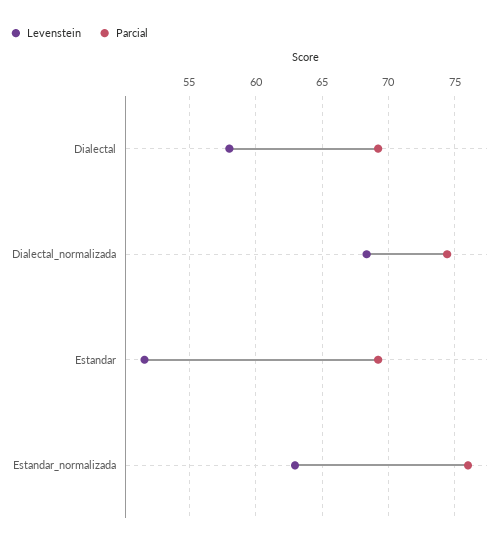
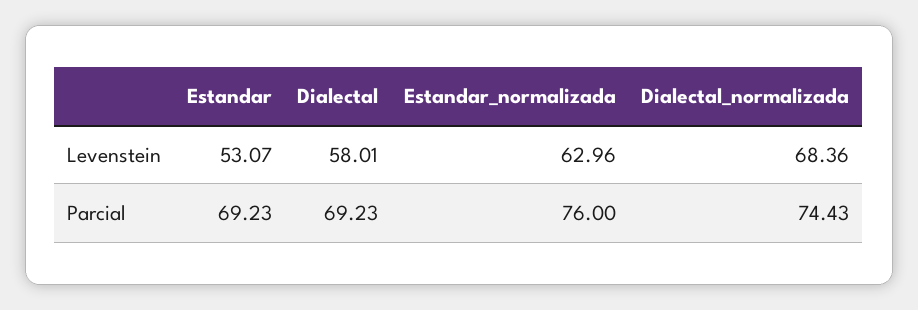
  {
    "Levenstein": {
      "Dialectal": 58.01,
      "Dialectal_normalizada": 68.36,
-     "Estandar": 51.5,
+     "Estandar": 53.07,
      "Estandar_normalizada": 62.96
    },
    "Parcial": {
      "Dialectal": 69.23,
      "Dialectal_normalizada": 74.43,
      "Estandar": 69.23,
      "Estandar_normalizada": 76
    }
  }

